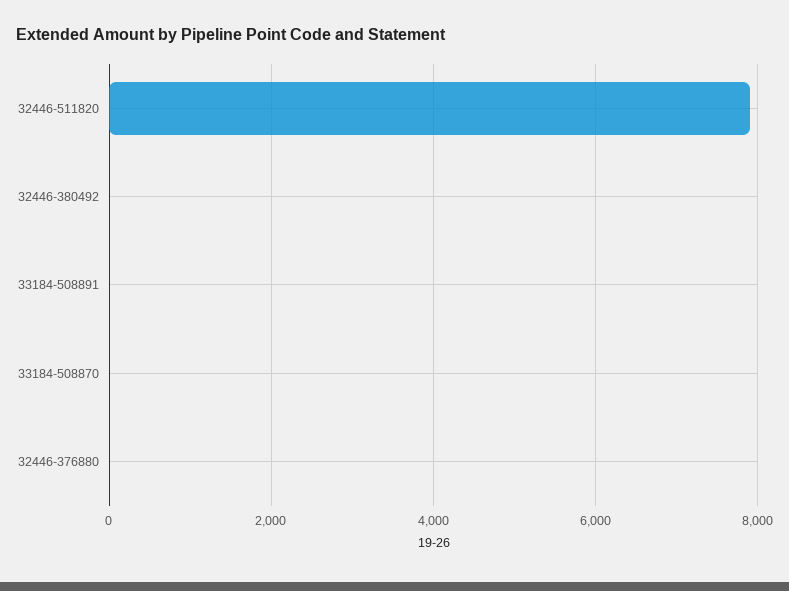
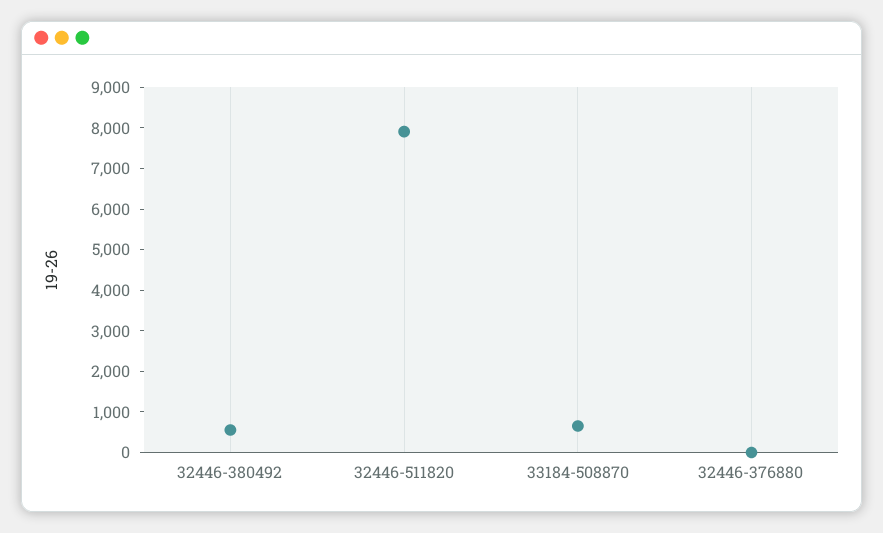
  {
    "32446-511820": 8000,
-   "32446-380492": 0,
+   "32446-380492": 600,
-   "33184-508891": 0,
-   "33184-508870": 0,
+   "33184-508870": 600,
    "32446-376880": 0
  }

